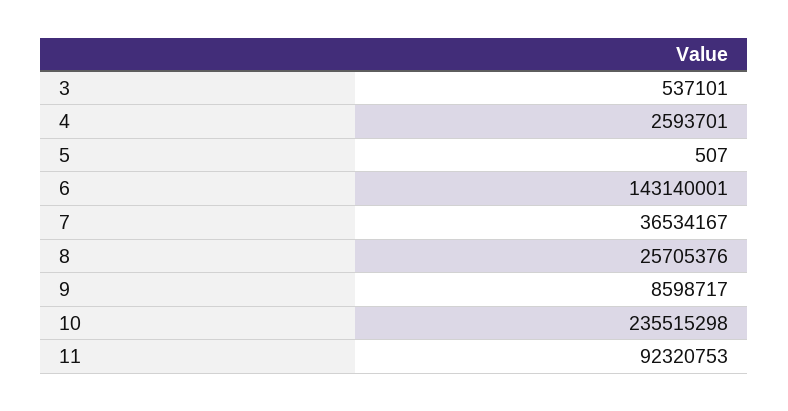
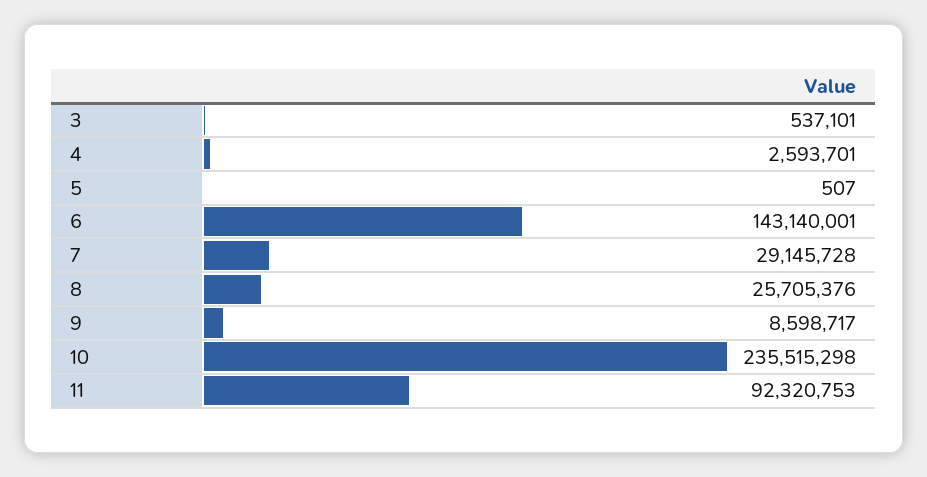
  {
    "3": 537101,
    "4": 2593701,
    "5": 507,
    "6": 143140001,
-   "7": 36534167,
+   "7": 29145728,
    "8": 25705376,
    "9": 8598717,
    "10": 235515298,
    "11": 92320753
  }

